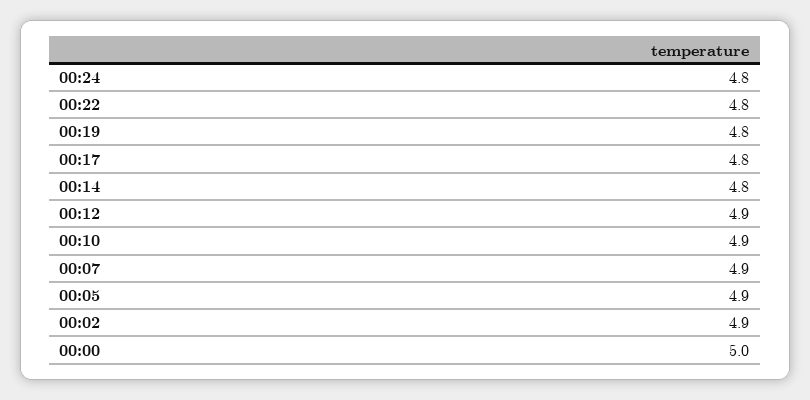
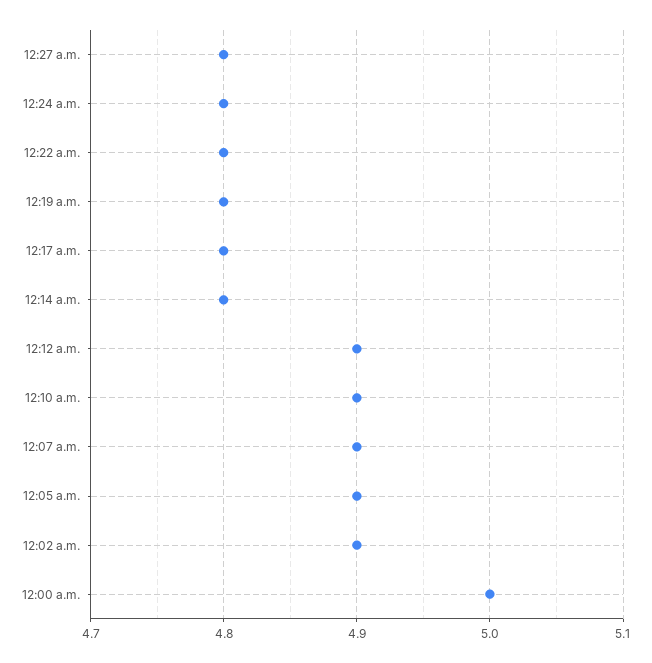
  {
    "00:24": 4.8,
    "00:22": 4.8,
    "00:19": 4.8,
    "00:17": 4.8,
    "00:14": 4.8,
    "00:12": 4.9,
    "00:10": 4.9,
    "00:07": 4.9,
    "00:05": 4.9,
    "00:02": 4.9,
-   "00:00": 5
+   "00:00": 5,
+   "12:27 a.m.": 4.8
  }

